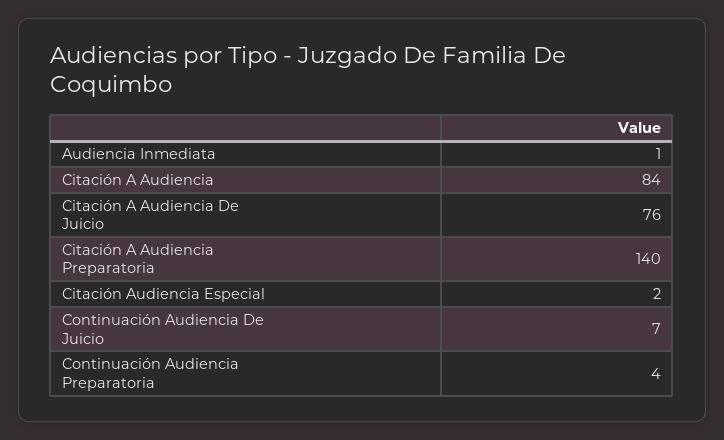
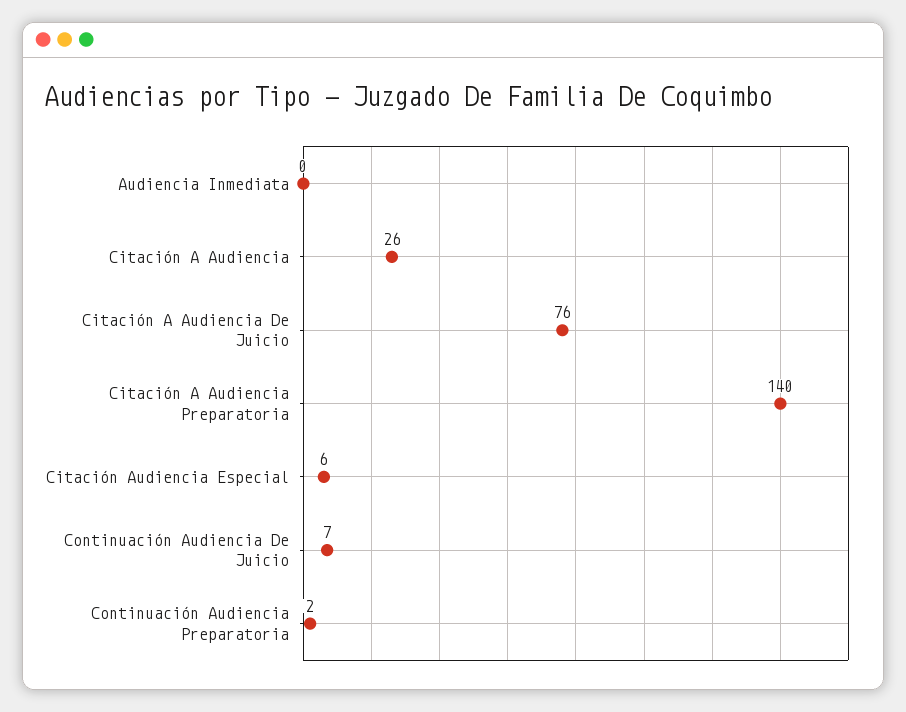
  {
-   "Audiencia Inmediata": 1,
+   "Audiencia Inmediata": 0,
-   "Citación A Audiencia": 84,
+   "Citación A Audiencia": 26,
    "Citación A Audiencia De Juicio": 76,
    "Citación A Audiencia Preparatoria": 140,
-   "Citación Audiencia Especial": 2,
+   "Citación Audiencia Especial": 6,
    "Continuación Audiencia De Juicio": 7,
-   "Continuación Audiencia Preparatoria": 4
+   "Continuación Audiencia Preparatoria": 2
  }

